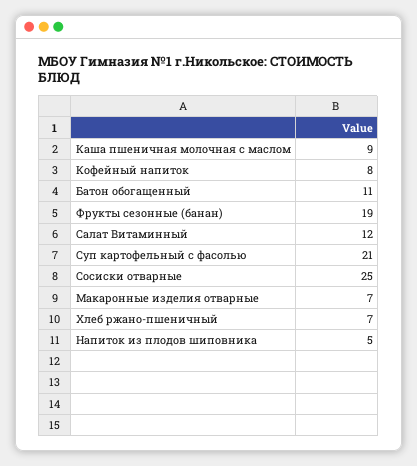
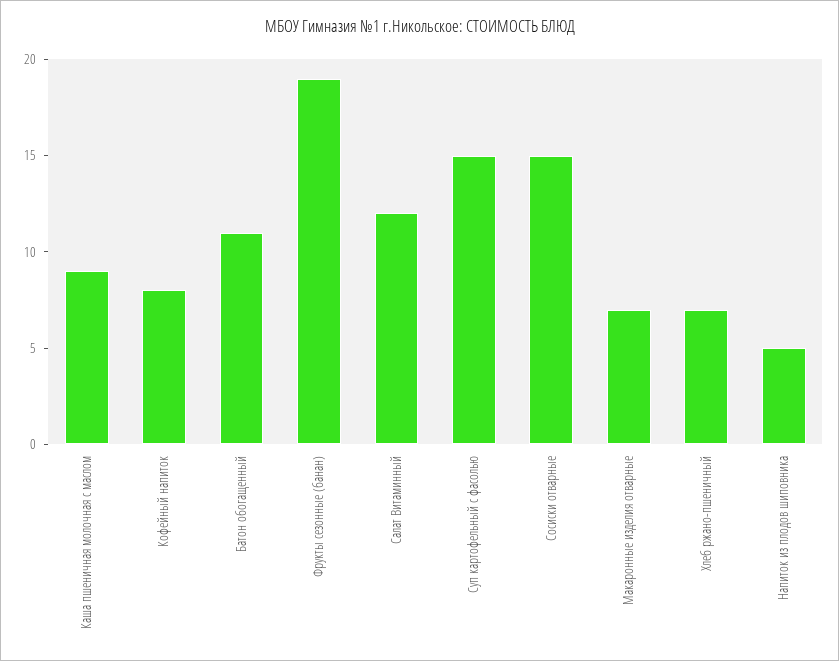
  {
    "Каша пшеничная молочная с маслом": 9,
    "Кофейный напиток": 8,
    "Батон обогащенный": 11,
    "Фрукты сезонные (банан)": 19,
    "Салат Витаминный": 12,
-   "Суп картофельный с фасолью": 21,
+   "Суп картофельный с фасолью": 15,
-   "Сосиски отварные": 25,
+   "Сосиски отварные": 15,
    "Макаронные изделия отварные": 7,
    "Хлеб ржано-пшеничный": 7,
    "Напиток из плодов шиповника": 5
  }

